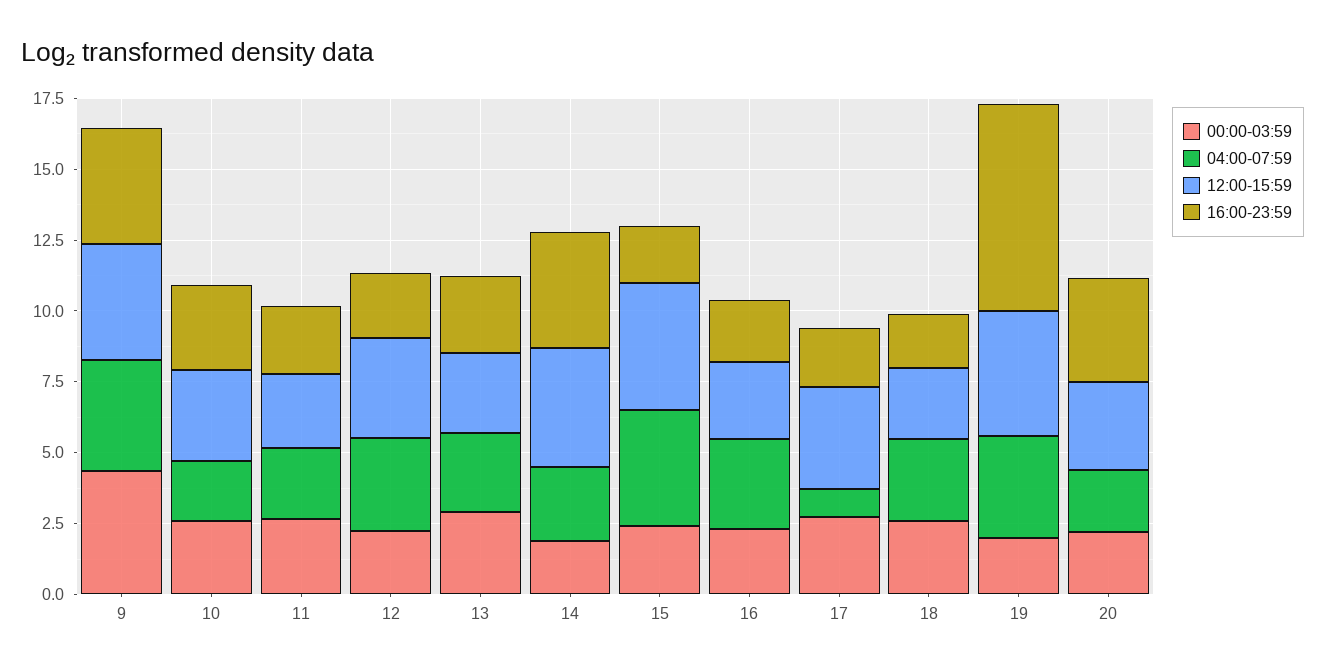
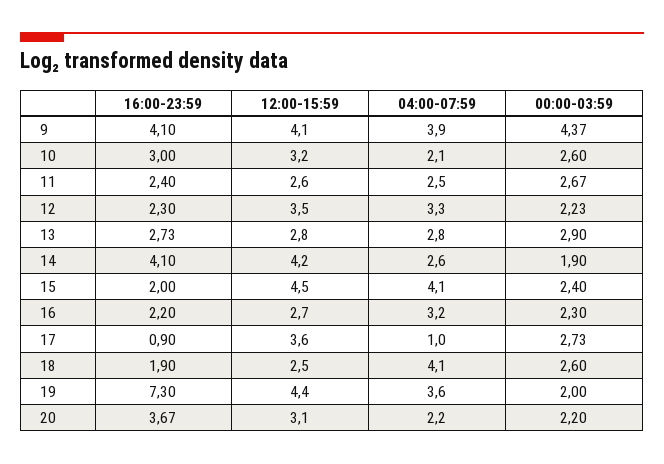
  {
    "00:00-03:59": {
      "9": 4.37,
      "10": 2.6,
      "11": 2.67,
      "12": 2.23,
      "13": 2.9,
      "14": 1.9,
      "15": 2.4,
      "16": 2.3,
      "17": 2.73,
      "18": 2.6,
      "19": 2,
      "20": 2.2
    },
    "04:00-07:59": {
      "9": 3.9,
      "10": 2.1,
      "11": 2.5,
      "12": 3.3,
      "13": 2.8,
      "14": 2.6,
      "15": 4.1,
      "16": 3.2,
      "17": 1,
-     "18": 3,
+     "18": 4.1,
      "19": 3.6,
      "20": 2.2
    },
    "12:00-15:59": {
      "9": 4.1,
      "10": 3.2,
      "11": 2.6,
      "12": 3.5,
      "13": 2.8,
      "14": 4.2,
      "15": 4.5,
      "16": 2.7,
      "17": 3.6,
      "18": 2.5,
      "19": 4.4,
      "20": 3.1
    },
    "16:00-23:59": {
      "9": 4.1,
      "10": 3,
      "11": 2.4,
      "12": 2.3,
      "13": 2.73,
      "14": 4.1,
      "15": 2,
      "16": 2.2,
-     "17": 2,
+     "17": 0.9,
      "18": 1.9,
      "19": 7.3,
      "20": 3.67
    }
  }

